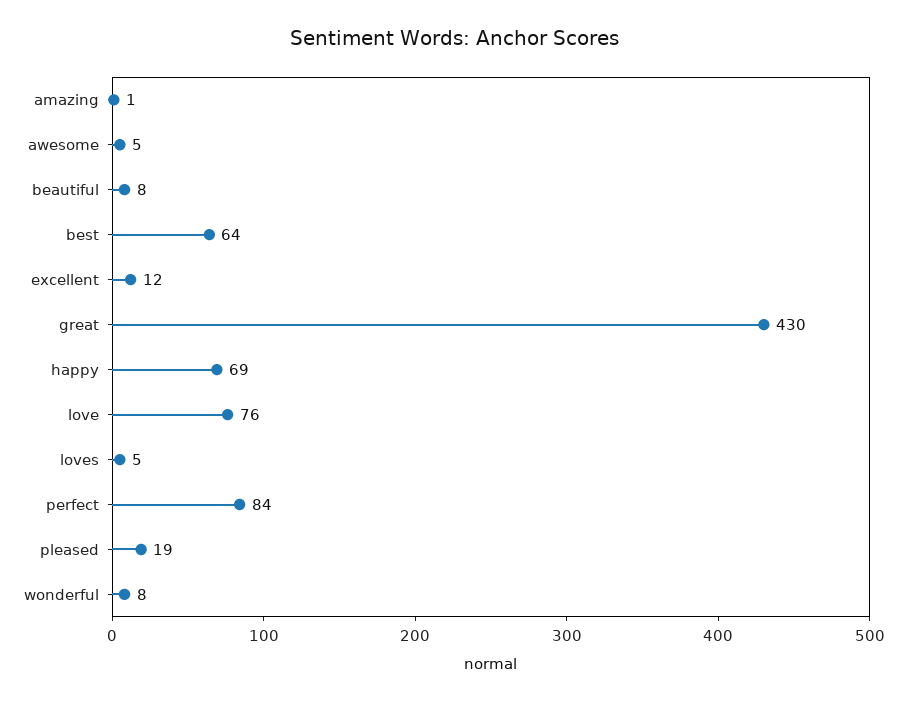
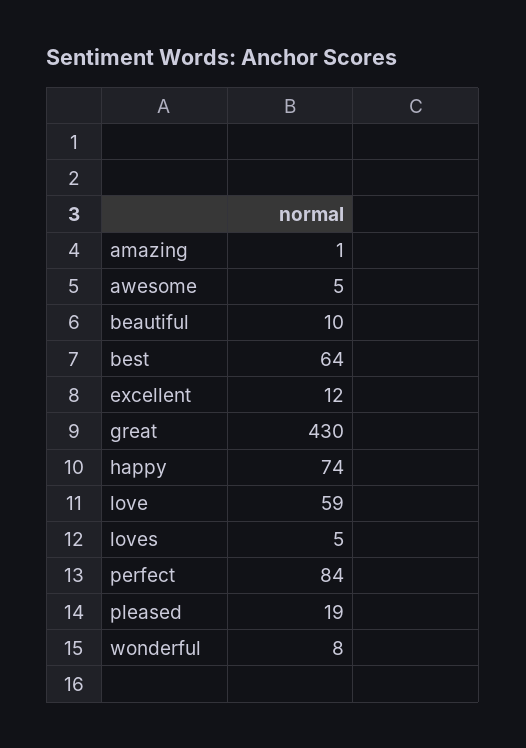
  {
    "amazing": 1,
    "awesome": 5,
-   "beautiful": 8,
+   "beautiful": 10,
    "best": 64,
    "excellent": 12,
    "great": 430,
-   "happy": 69,
+   "happy": 74,
-   "love": 76,
+   "love": 59,
    "loves": 5,
    "perfect": 84,
    "pleased": 19,
    "wonderful": 8
  }

